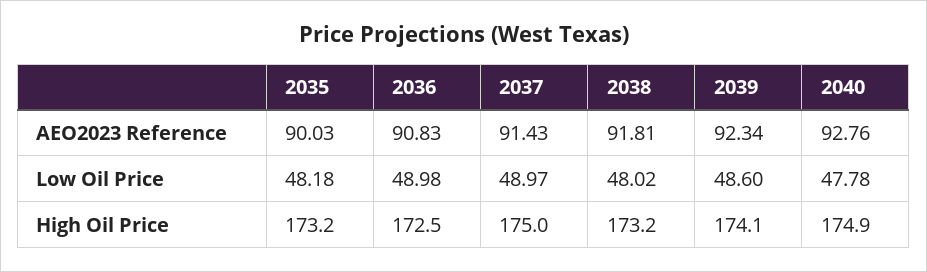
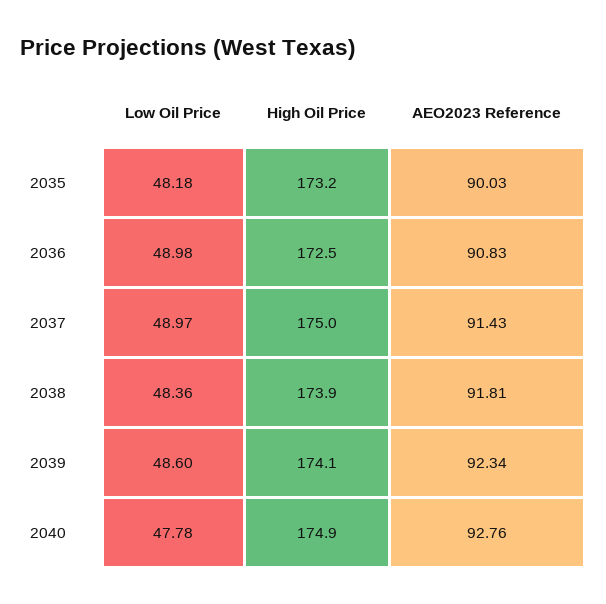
  {
    "2035": {
      "AEO2023 Reference": 90.03,
      "Low Oil Price": 48.18,
      "High Oil Price": 173.2
    },
    "2036": {
      "AEO2023 Reference": 90.83,
      "Low Oil Price": 48.98,
      "High Oil Price": 172.5
    },
    "2037": {
      "AEO2023 Reference": 91.43,
      "Low Oil Price": 48.97,
      "High Oil Price": 175
    },
    "2038": {
      "AEO2023 Reference": 91.81,
-     "Low Oil Price": 48.02,
+     "Low Oil Price": 48.36,
-     "High Oil Price": 173.2
+     "High Oil Price": 173.9
    },
    "2039": {
      "AEO2023 Reference": 92.34,
      "Low Oil Price": 48.6,
      "High Oil Price": 174.1
    },
    "2040": {
      "AEO2023 Reference": 92.76,
      "Low Oil Price": 47.78,
      "High Oil Price": 174.9
    }
  }

